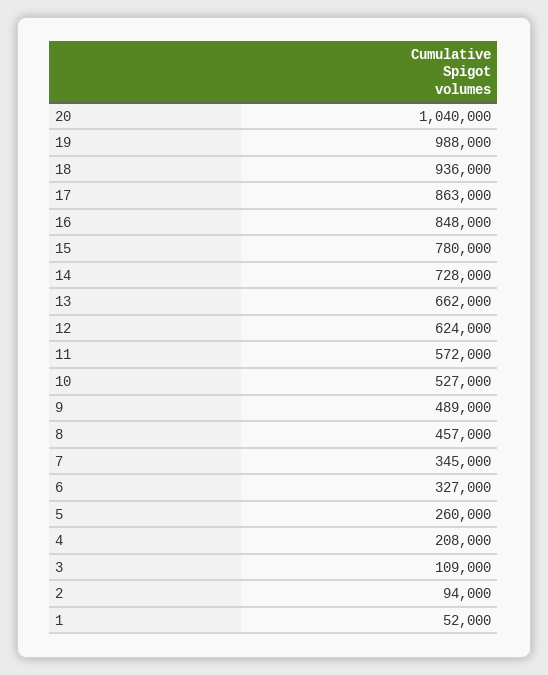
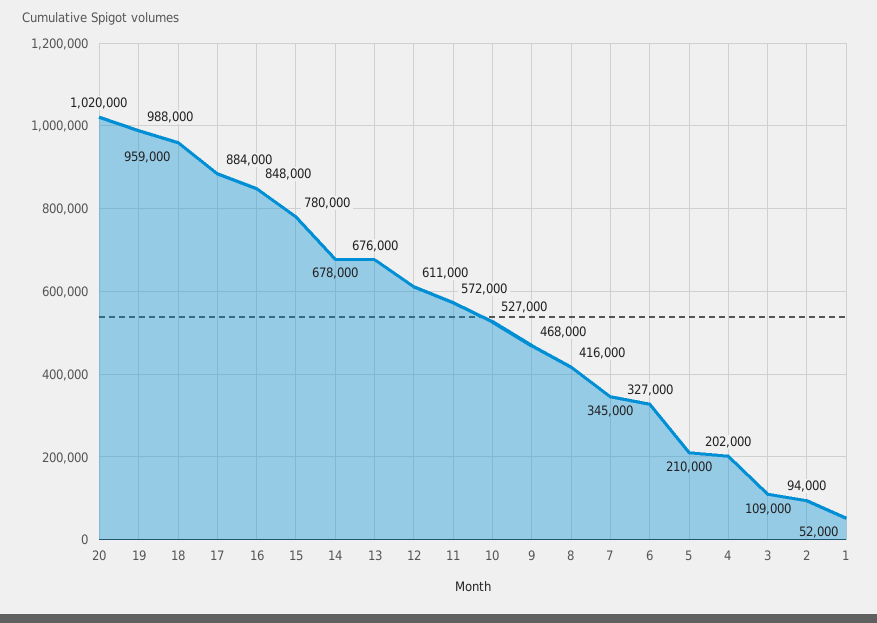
  {
-   "20": 1040000,
+   "20": 1020000,
    "19": 988000,
-   "18": 936000,
+   "18": 959000,
-   "17": 863000,
+   "17": 884000,
    "16": 848000,
    "15": 780000,
-   "14": 728000,
+   "14": 678000,
-   "13": 662000,
+   "13": 676000,
-   "12": 624000,
+   "12": 611000,
    "11": 572000,
    "10": 527000,
-   "9": 489000,
+   "9": 468000,
-   "8": 457000,
+   "8": 416000,
    "7": 345000,
    "6": 327000,
-   "5": 260000,
+   "5": 210000,
-   "4": 208000,
+   "4": 202000,
    "3": 109000,
    "2": 94000,
    "1": 52000
  }

